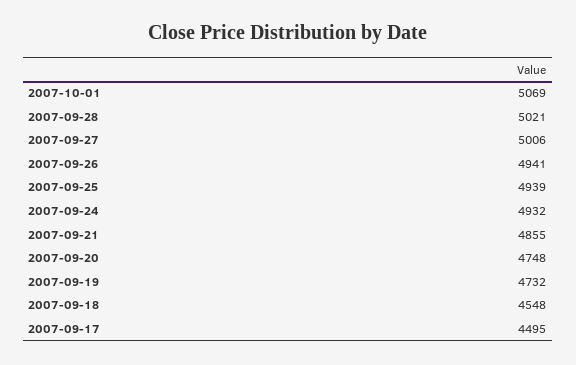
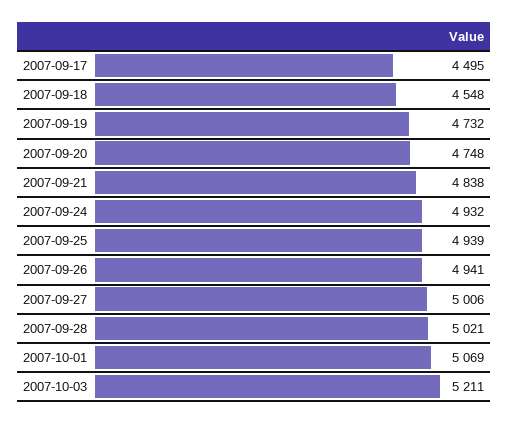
  {
    "2007-10-01": 5069,
    "2007-09-28": 5021,
    "2007-09-27": 5006,
    "2007-09-26": 4941,
    "2007-09-25": 4939,
    "2007-09-24": 4932,
-   "2007-09-21": 4855,
+   "2007-09-21": 4838,
    "2007-09-20": 4748,
    "2007-09-19": 4732,
    "2007-09-18": 4548,
-   "2007-09-17": 4495
+   "2007-09-17": 4495,
+   "2007-10-03": 5211
  }

